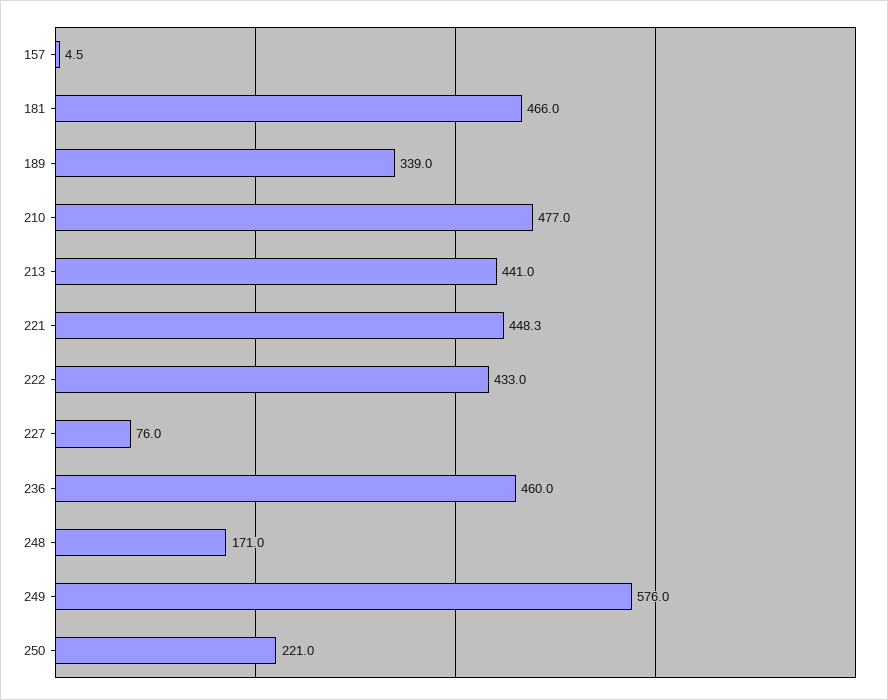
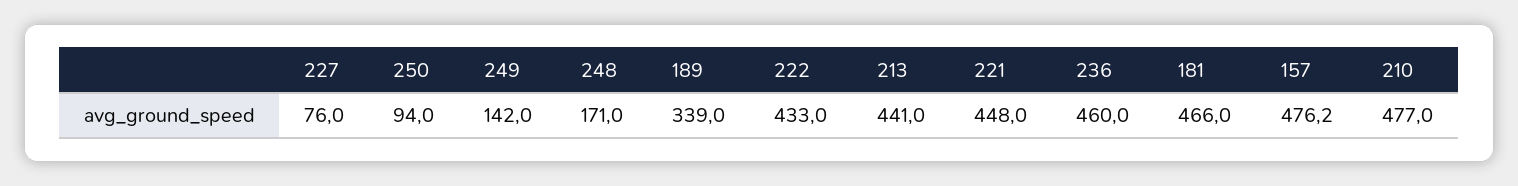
  {
-   "157": 4.5,
+   "157": 476.2,
    "181": 466,
    "189": 339,
    "210": 477,
    "213": 441,
-   "221": 448.3,
+   "221": 448,
    "222": 433,
    "227": 76,
    "236": 460,
    "248": 171,
-   "249": 576,
+   "249": 142,
-   "250": 221
+   "250": 94
  }

